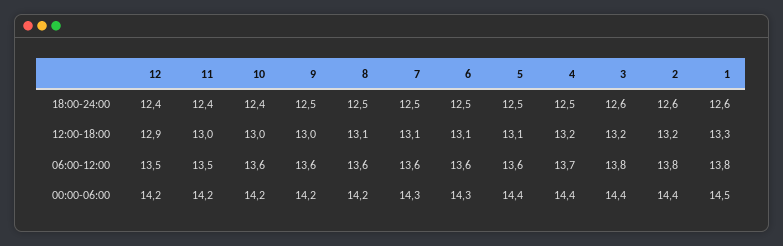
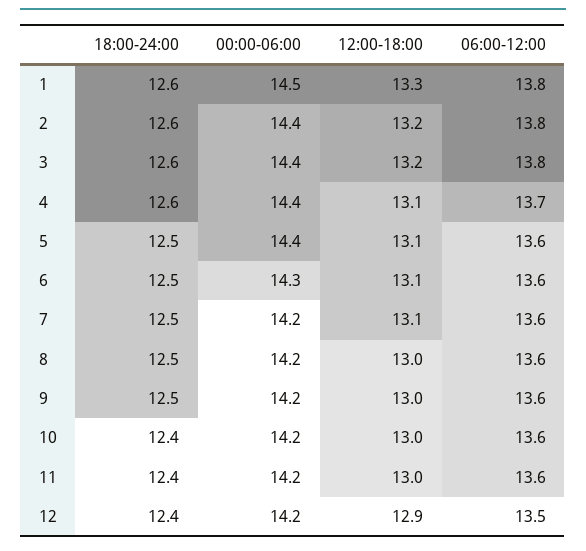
  {
    "12": {
      "18:00-24:00": 12.4,
      "12:00-18:00": 12.9,
      "06:00-12:00": 13.5,
      "00:00-06:00": 14.2
    },
    "11": {
      "18:00-24:00": 12.4,
      "12:00-18:00": 13,
-     "06:00-12:00": 13.5,
+     "06:00-12:00": 13.6,
      "00:00-06:00": 14.2
    },
    "10": {
      "18:00-24:00": 12.4,
      "12:00-18:00": 13,
      "06:00-12:00": 13.6,
      "00:00-06:00": 14.2
    },
    "9": {
      "18:00-24:00": 12.5,
      "12:00-18:00": 13,
      "06:00-12:00": 13.6,
      "00:00-06:00": 14.2
    },
    "8": {
      "18:00-24:00": 12.5,
-     "12:00-18:00": 13.1,
+     "12:00-18:00": 13,
      "06:00-12:00": 13.6,
      "00:00-06:00": 14.2
    },
    "7": {
      "18:00-24:00": 12.5,
      "12:00-18:00": 13.1,
      "06:00-12:00": 13.6,
-     "00:00-06:00": 14.3
+     "00:00-06:00": 14.2
    },
    "6": {
      "18:00-24:00": 12.5,
      "12:00-18:00": 13.1,
      "06:00-12:00": 13.6,
      "00:00-06:00": 14.3
    },
    "5": {
      "18:00-24:00": 12.5,
      "12:00-18:00": 13.1,
      "06:00-12:00": 13.6,
      "00:00-06:00": 14.4
    },
    "4": {
-     "18:00-24:00": 12.5,
+     "18:00-24:00": 12.6,
-     "12:00-18:00": 13.2,
+     "12:00-18:00": 13.1,
      "06:00-12:00": 13.7,
      "00:00-06:00": 14.4
    },
    "3": {
      "18:00-24:00": 12.6,
      "12:00-18:00": 13.2,
      "06:00-12:00": 13.8,
      "00:00-06:00": 14.4
    },
    "2": {
      "18:00-24:00": 12.6,
      "12:00-18:00": 13.2,
      "06:00-12:00": 13.8,
      "00:00-06:00": 14.4
    },
    "1": {
      "18:00-24:00": 12.6,
      "12:00-18:00": 13.3,
      "06:00-12:00": 13.8,
      "00:00-06:00": 14.5
    }
  }

